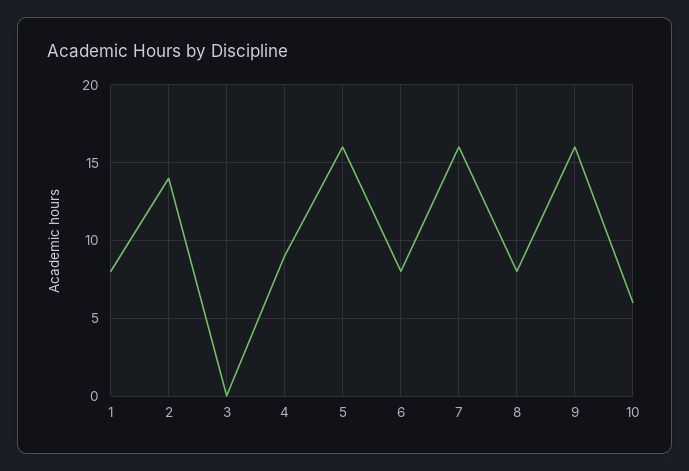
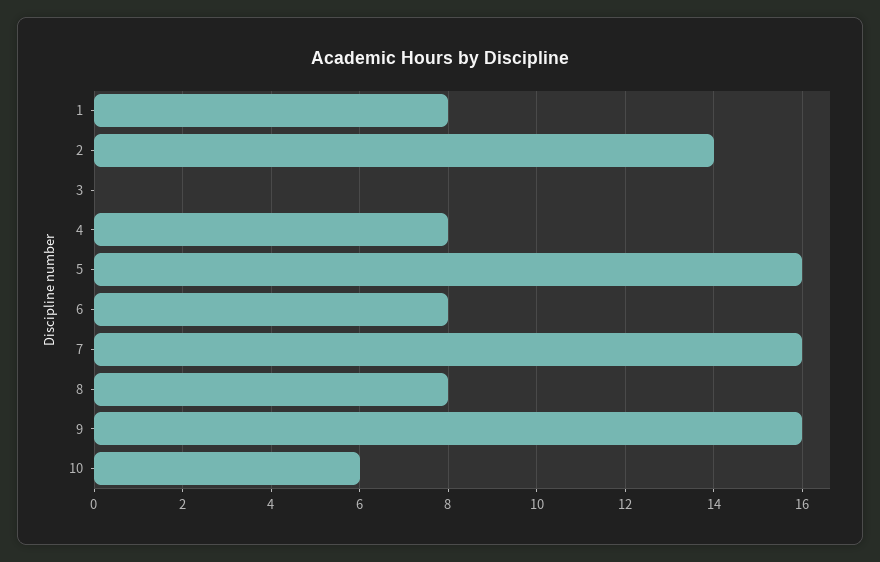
  {
    "1": 8,
    "2": 14,
    "3": 0,
-   "4": 9,
+   "4": 8,
    "5": 16,
    "6": 8,
    "7": 16,
    "8": 8,
    "9": 16,
    "10": 6
  }

